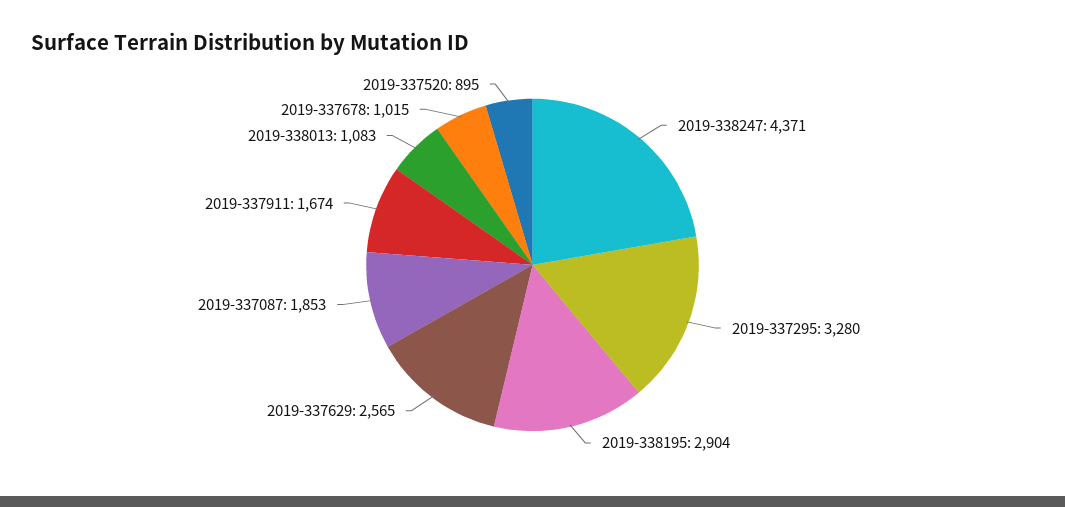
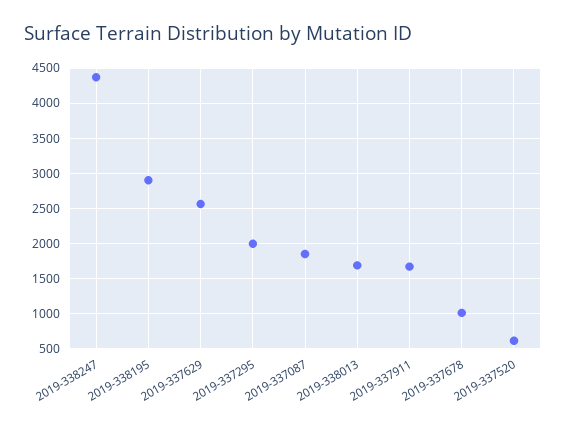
  {
    "2019-338247": 4371,
-   "2019-337295": 3280,
+   "2019-337295": 2000,
    "2019-338195": 2904,
    "2019-337629": 2565,
    "2019-337087": 1853,
    "2019-337911": 1674,
-   "2019-338013": 1083,
+   "2019-338013": 1700,
    "2019-337678": 1015,
-   "2019-337520": 895
+   "2019-337520": 600
  }

